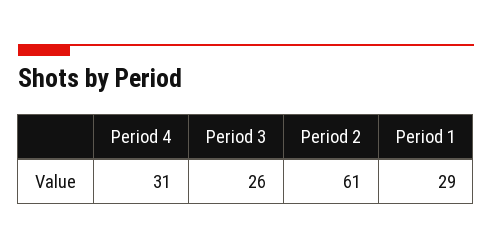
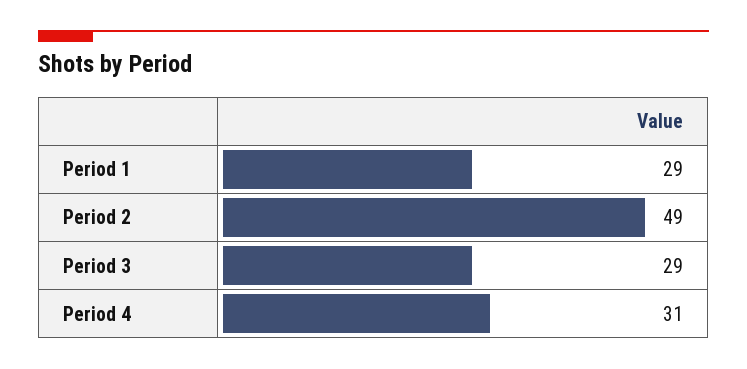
  {
    "Period 4": 31,
-   "Period 3": 26,
+   "Period 3": 29,
-   "Period 2": 61,
+   "Period 2": 49,
    "Period 1": 29
  }

